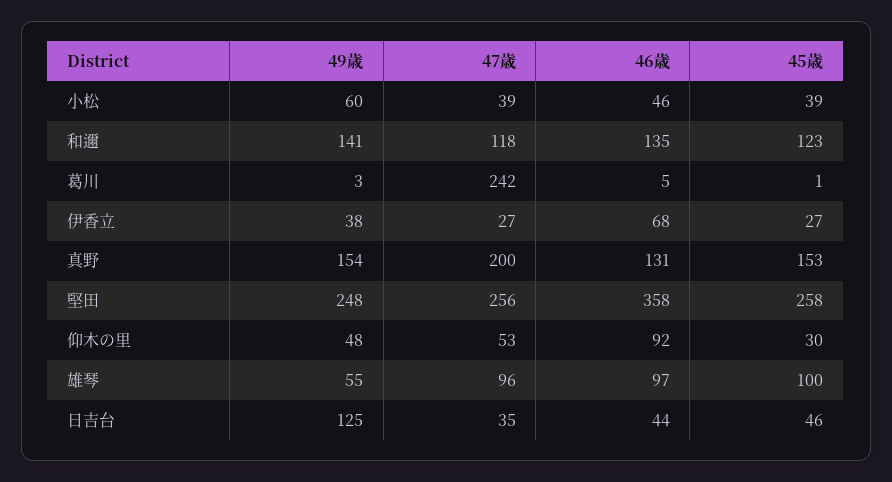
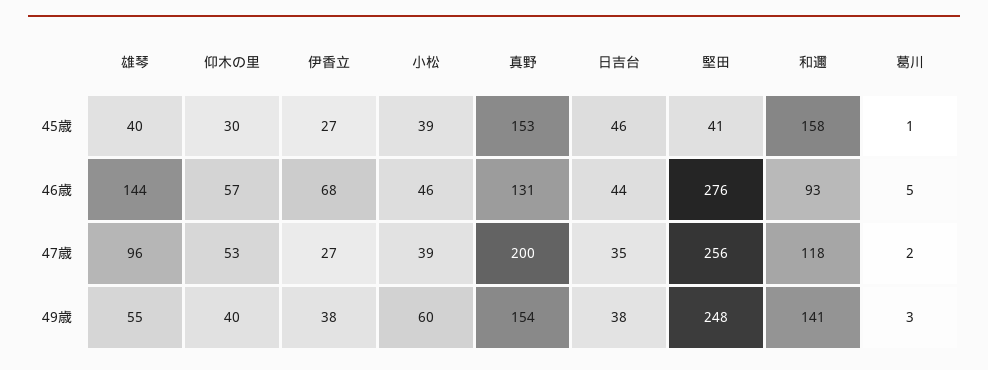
  {
    "49歳": {
      "小松": 60,
      "和邇": 141,
      "葛川": 3,
      "伊香立": 38,
      "真野": 154,
      "堅田": 248,
-     "仰木の里": 48,
+     "仰木の里": 40,
      "雄琴": 55,
-     "日吉台": 125
+     "日吉台": 38
    },
    "47歳": {
      "小松": 39,
      "和邇": 118,
-     "葛川": 242,
+     "葛川": 2,
      "伊香立": 27,
      "真野": 200,
      "堅田": 256,
      "仰木の里": 53,
      "雄琴": 96,
      "日吉台": 35
    },
    "46歳": {
      "小松": 46,
-     "和邇": 135,
+     "和邇": 93,
      "葛川": 5,
      "伊香立": 68,
      "真野": 131,
-     "堅田": 358,
+     "堅田": 276,
-     "仰木の里": 92,
+     "仰木の里": 57,
-     "雄琴": 97,
+     "雄琴": 144,
      "日吉台": 44
    },
    "45歳": {
      "小松": 39,
-     "和邇": 123,
+     "和邇": 158,
      "葛川": 1,
      "伊香立": 27,
      "真野": 153,
-     "堅田": 258,
+     "堅田": 41,
      "仰木の里": 30,
-     "雄琴": 100,
+     "雄琴": 40,
      "日吉台": 46
    }
  }

